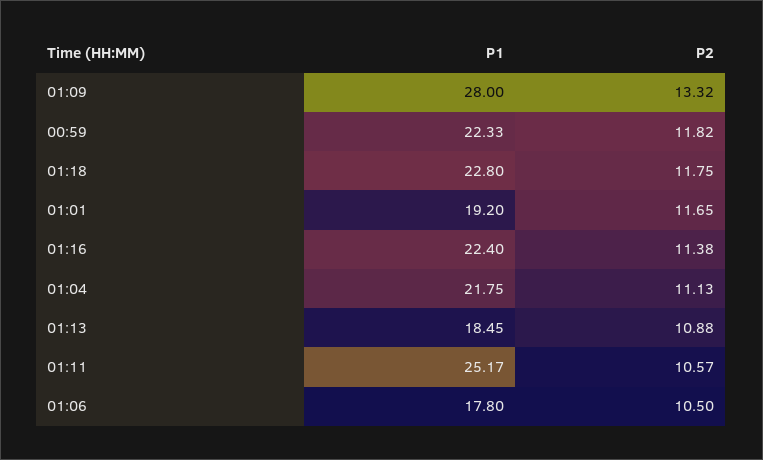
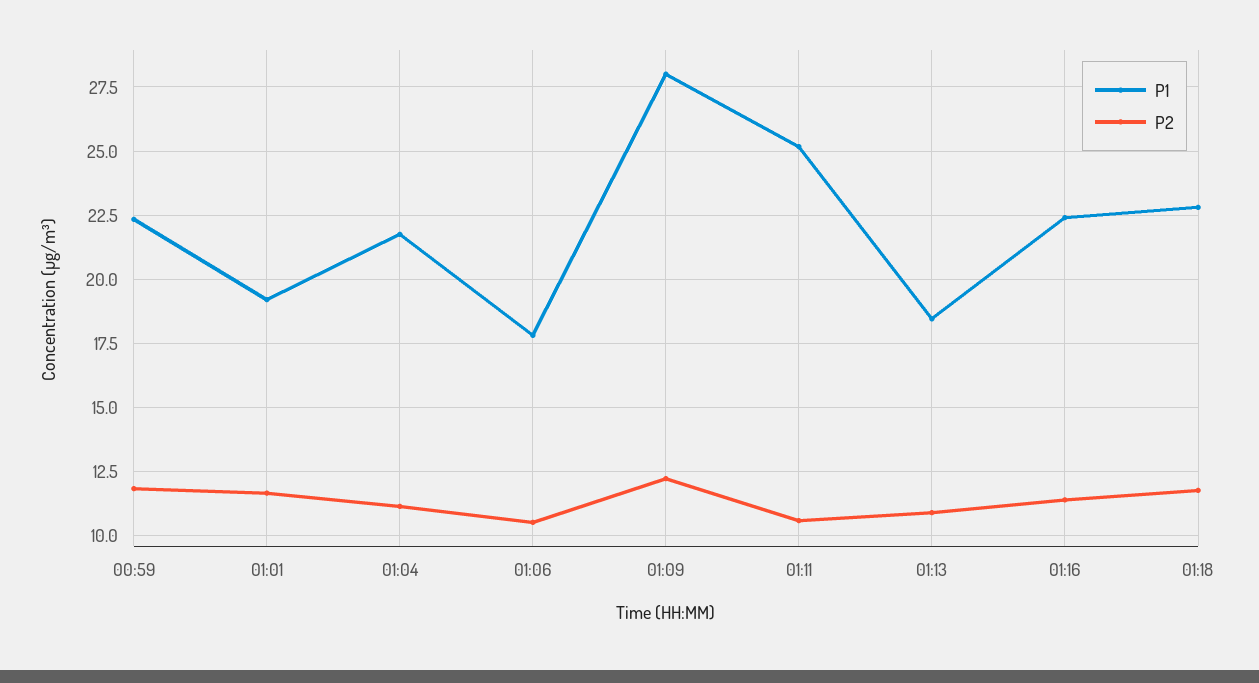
  {
    "P1": {
      "01:09": 28,
      "00:59": 22.33,
      "01:18": 22.8,
      "01:01": 19.2,
      "01:16": 22.4,
      "01:04": 21.75,
      "01:13": 18.45,
      "01:11": 25.17,
      "01:06": 17.8
    },
    "P2": {
-     "01:09": 13.32,
+     "01:09": 12.25,
      "00:59": 11.82,
      "01:18": 11.75,
      "01:01": 11.65,
      "01:16": 11.38,
      "01:04": 11.13,
      "01:13": 10.88,
      "01:11": 10.57,
      "01:06": 10.5
    }
  }

